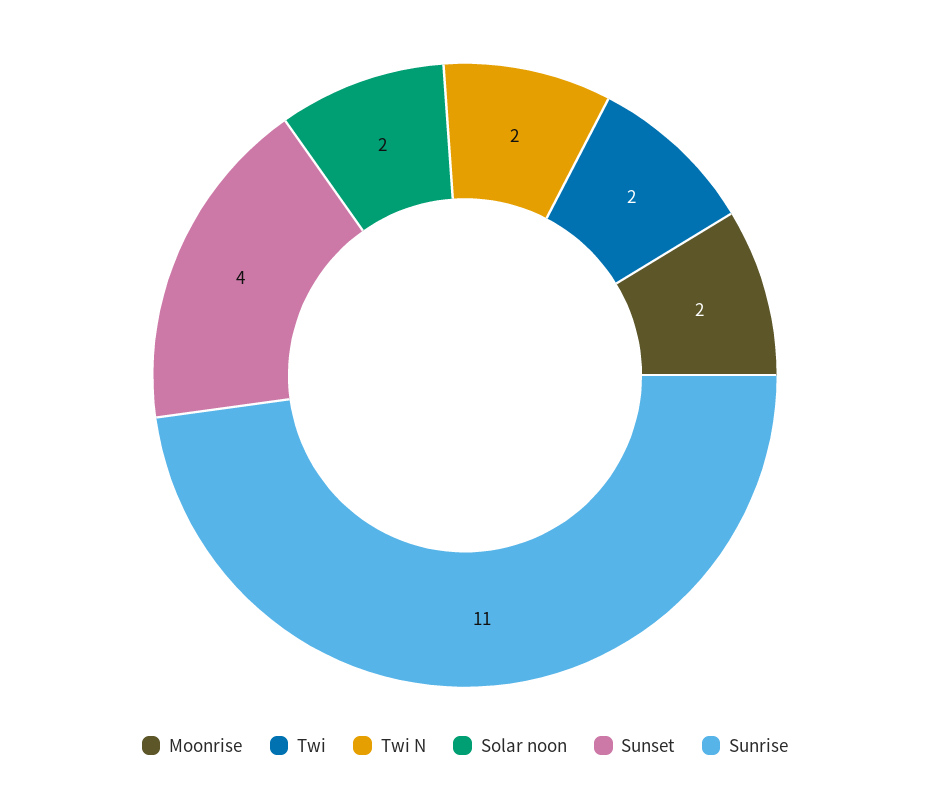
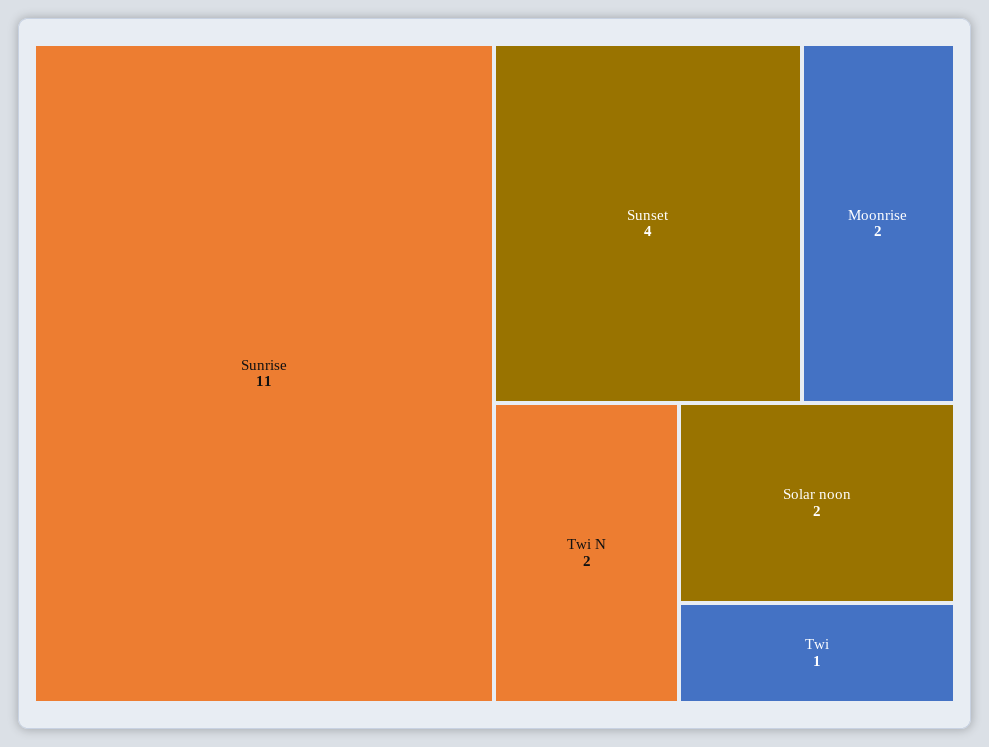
  {
    "Moonrise": 2,
-   "Twi": 2,
+   "Twi": 1,
    "Twi N": 2,
    "Solar noon": 2,
    "Sunset": 4,
    "Sunrise": 11
  }

